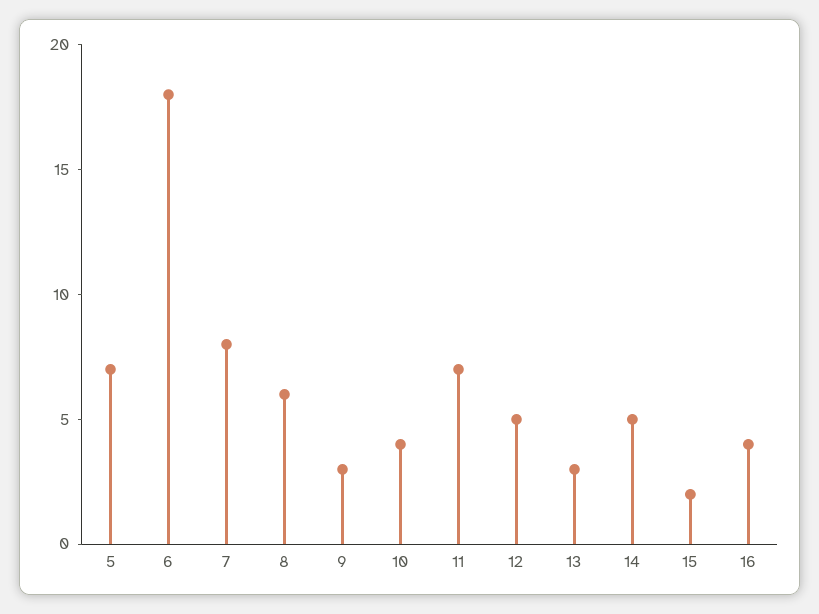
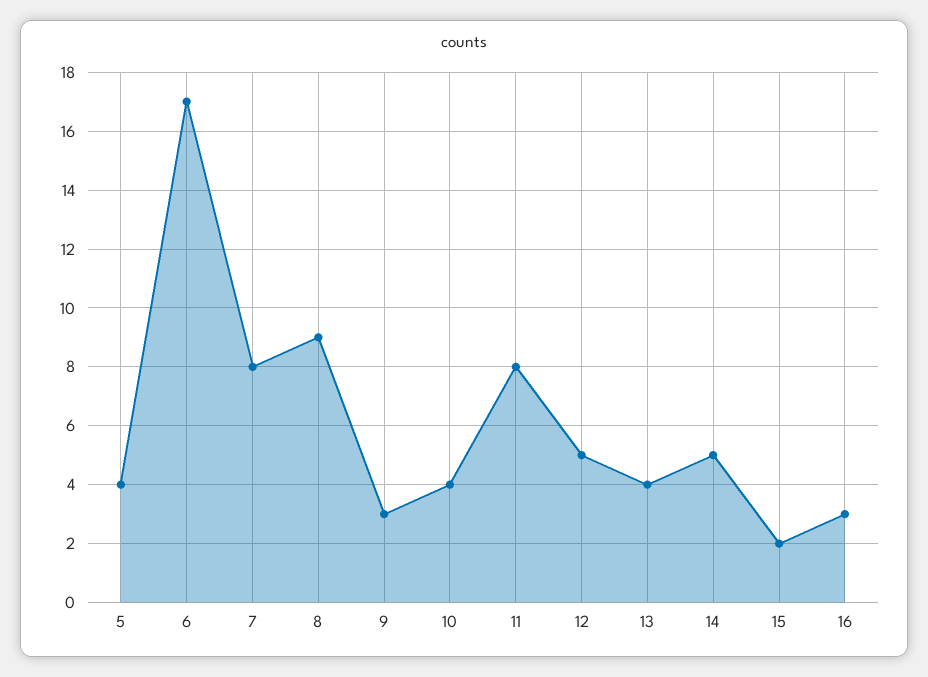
  {
-   "5": 7,
+   "5": 4,
-   "6": 18,
+   "6": 17,
    "7": 8,
-   "8": 6,
+   "8": 9,
    "9": 3,
    "10": 4,
-   "11": 7,
+   "11": 8,
    "12": 5,
-   "13": 3,
+   "13": 4,
    "14": 5,
    "15": 2,
-   "16": 4
+   "16": 3
  }

